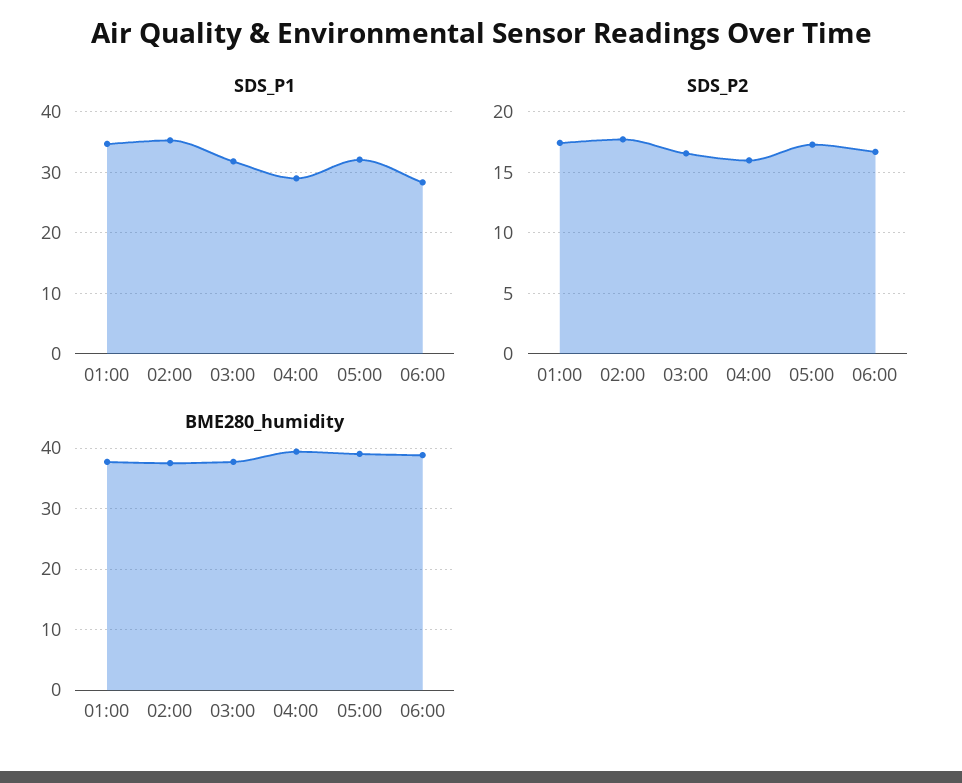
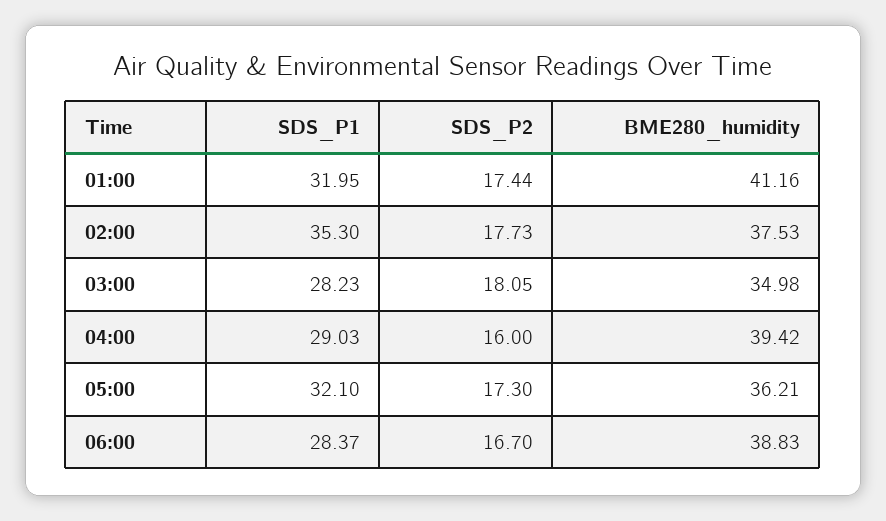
  {
    "SDS_P1": {
-     "01:00": 35,
+     "01:00": 31.95,
      "02:00": 35.3,
-     "03:00": 32,
+     "03:00": 28.23,
      "04:00": 29.03,
      "05:00": 32.1,
      "06:00": 28.37
    },
    "SDS_P2": {
      "01:00": 17.44,
      "02:00": 17.73,
-     "03:00": 16.5,
+     "03:00": 18.05,
      "04:00": 16,
      "05:00": 17.3,
      "06:00": 16.7
    },
    "BME280_humidity": {
-     "01:00": 38,
+     "01:00": 41.16,
      "02:00": 37.53,
-     "03:00": 38,
+     "03:00": 34.98,
      "04:00": 39.42,
-     "05:00": 39,
+     "05:00": 36.21,
      "06:00": 38.83
    }
  }

